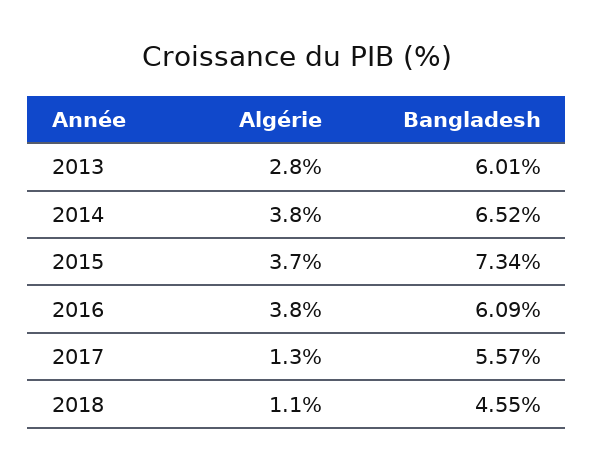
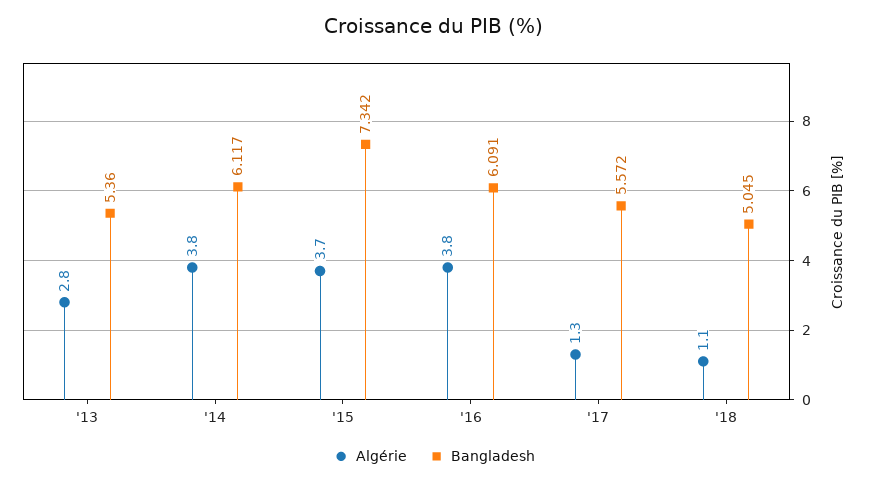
  {
    "Algérie": {
      "2013": 2.8,
      "2014": 3.8,
      "2015": 3.7,
      "2016": 3.8,
      "2017": 1.3,
      "2018": 1.1
    },
    "Bangladesh": {
-     "2013": 6.01,
+     "2013": 5.36,
-     "2014": 6.52,
+     "2014": 6.117,
      "2015": 7.342,
      "2016": 6.091,
      "2017": 5.572,
-     "2018": 4.55
+     "2018": 5.045
    }
  }

